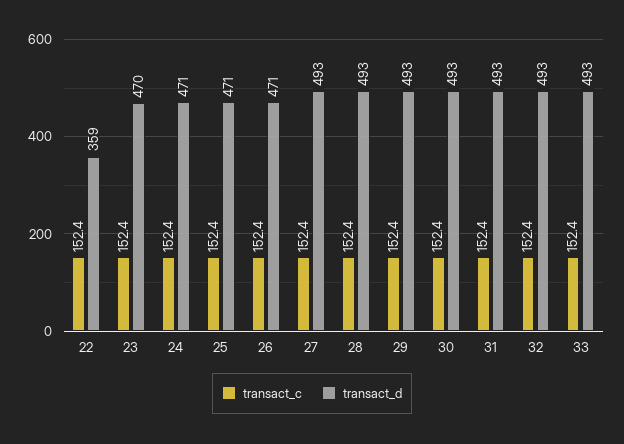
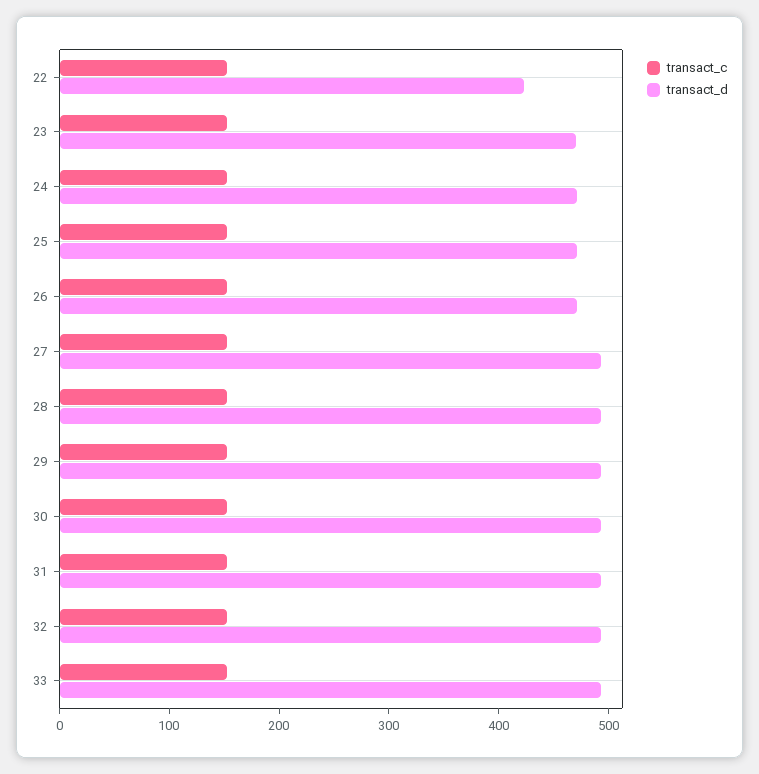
  {
    "transact_c": {
      "22": 152.4,
      "23": 152.4,
      "24": 152.4,
      "25": 152.4,
      "26": 152.4,
      "27": 152.4,
      "28": 152.4,
      "29": 152.4,
      "30": 152.4,
      "31": 152.4,
      "32": 152.4,
      "33": 152.4
    },
    "transact_d": {
-     "22": 359,
+     "22": 420,
      "23": 470,
      "24": 471,
      "25": 471,
      "26": 471,
      "27": 493,
      "28": 493,
      "29": 493,
      "30": 493,
      "31": 493,
      "32": 493,
      "33": 493
    }
  }

